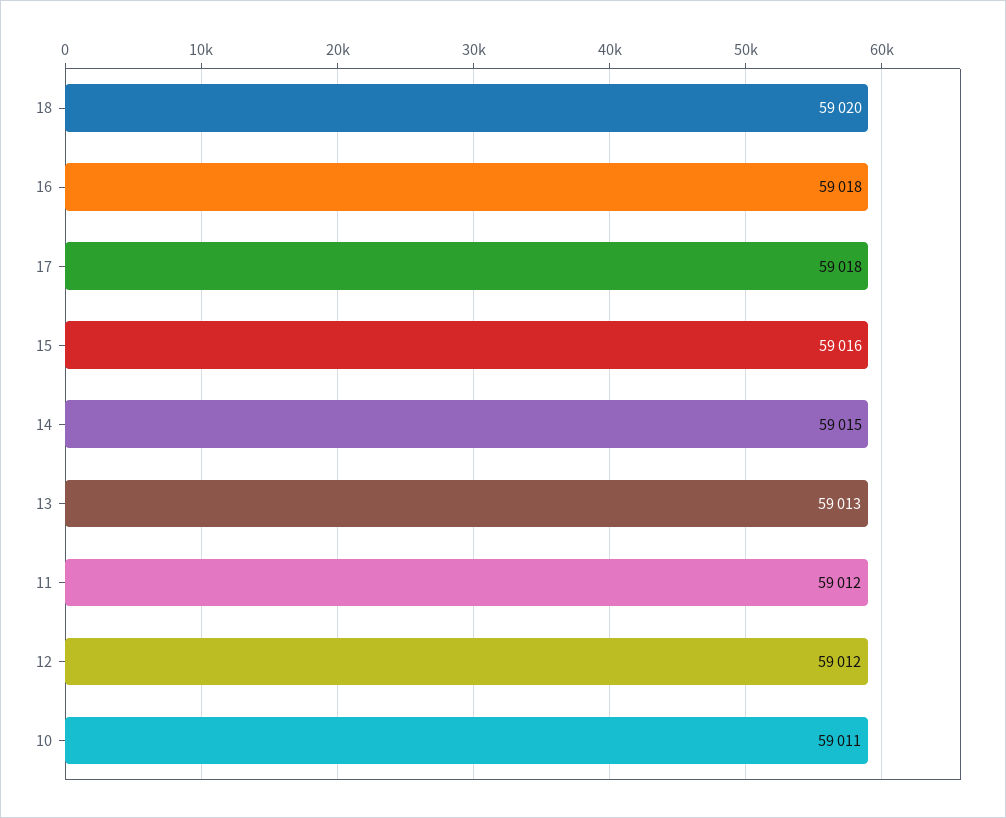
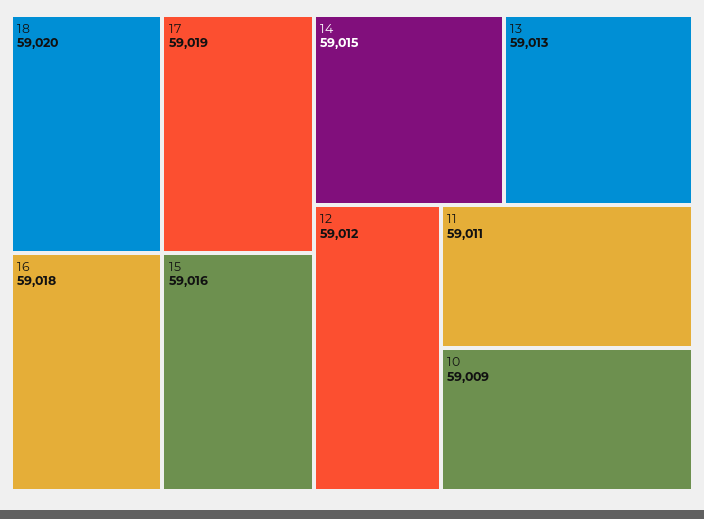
  {
    "18": 59020,
    "16": 59018,
-   "17": 59018,
+   "17": 59019,
    "15": 59016,
    "14": 59015,
    "13": 59013,
-   "11": 59012,
+   "11": 59011,
    "12": 59012,
-   "10": 59011
+   "10": 59009
  }

